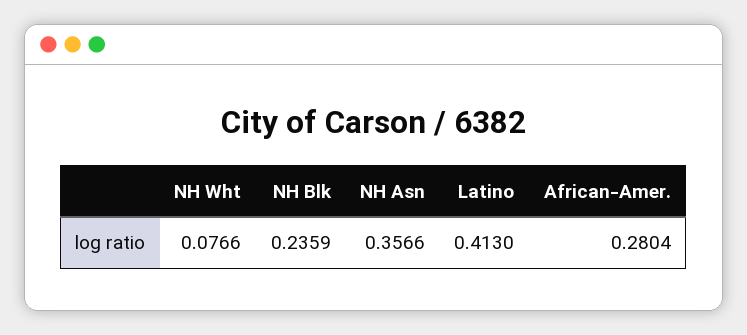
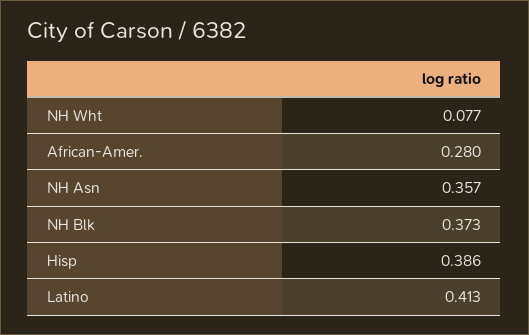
  {
    "NH Wht": 0.0766,
-   "NH Blk": 0.2359,
+   "NH Blk": 0.373,
    "NH Asn": 0.3566,
    "Latino": 0.413,
-   "African-Amer.": 0.2804
+   "African-Amer.": 0.2804,
+   "Hisp": 0.386
  }

